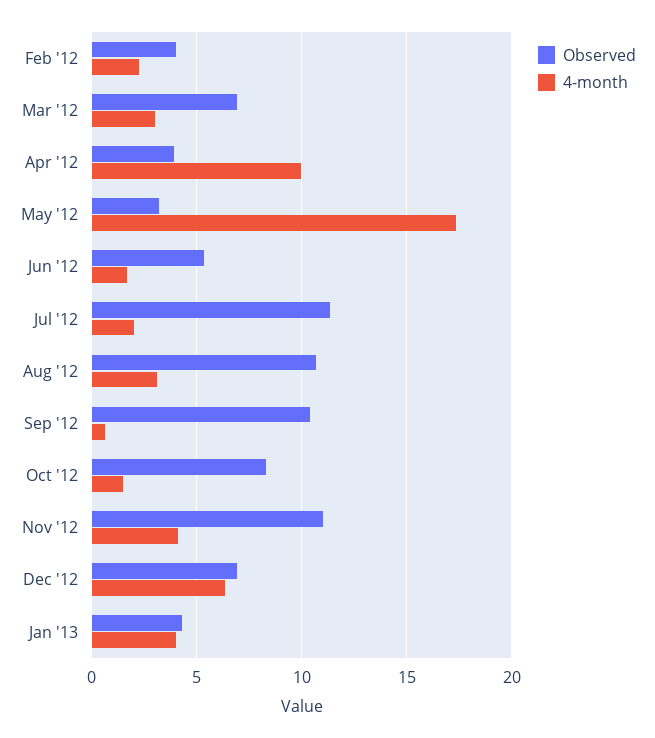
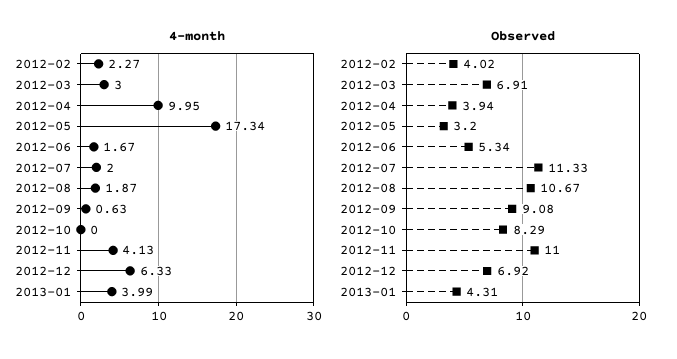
  {
    "Observed": {
      "Feb '12": 4.02,
      "Mar '12": 6.91,
      "Apr '12": 3.94,
      "May '12": 3.2,
      "Jun '12": 5.34,
      "Jul '12": 11.33,
      "Aug '12": 10.67,
-     "Sep '12": 10.5,
+     "Sep '12": 9.08,
      "Oct '12": 8.29,
      "Nov '12": 11,
      "Dec '12": 6.92,
      "Jan '13": 4.31
    },
    "4-month": {
      "Feb '12": 2.27,
      "Mar '12": 3,
      "Apr '12": 9.95,
      "May '12": 17.34,
      "Jun '12": 1.67,
      "Jul '12": 2,
-     "Aug '12": 3,
+     "Aug '12": 1.87,
      "Sep '12": 0.63,
-     "Oct '12": 1.5,
+     "Oct '12": 0,
      "Nov '12": 4.13,
      "Dec '12": 6.33,
      "Jan '13": 3.99
    }
  }

